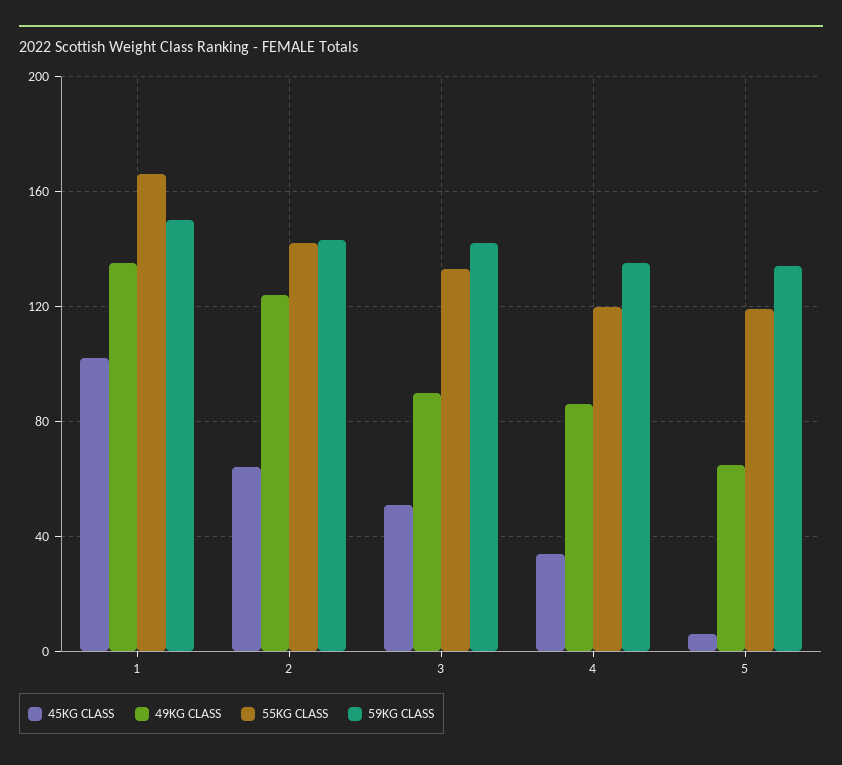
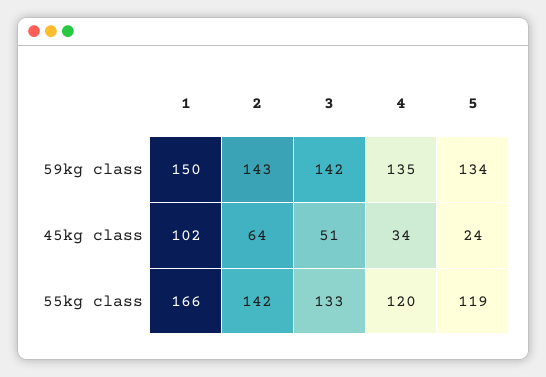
  {
    "45KG CLASS": {
      "1": 102,
      "2": 64,
      "3": 51,
      "4": 34,
-     "5": 5
+     "5": 24
    },
-   "49KG CLASS": {
-     "1": 135,
-     "2": 125,
-     "3": 90,
-     "4": 85,
-     "5": 65
-   },
    "55KG CLASS": {
      "1": 166,
      "2": 142,
      "3": 133,
      "4": 120,
      "5": 119
    },
    "59KG CLASS": {
      "1": 150,
      "2": 143,
      "3": 142,
      "4": 135,
      "5": 134
    }
  }

